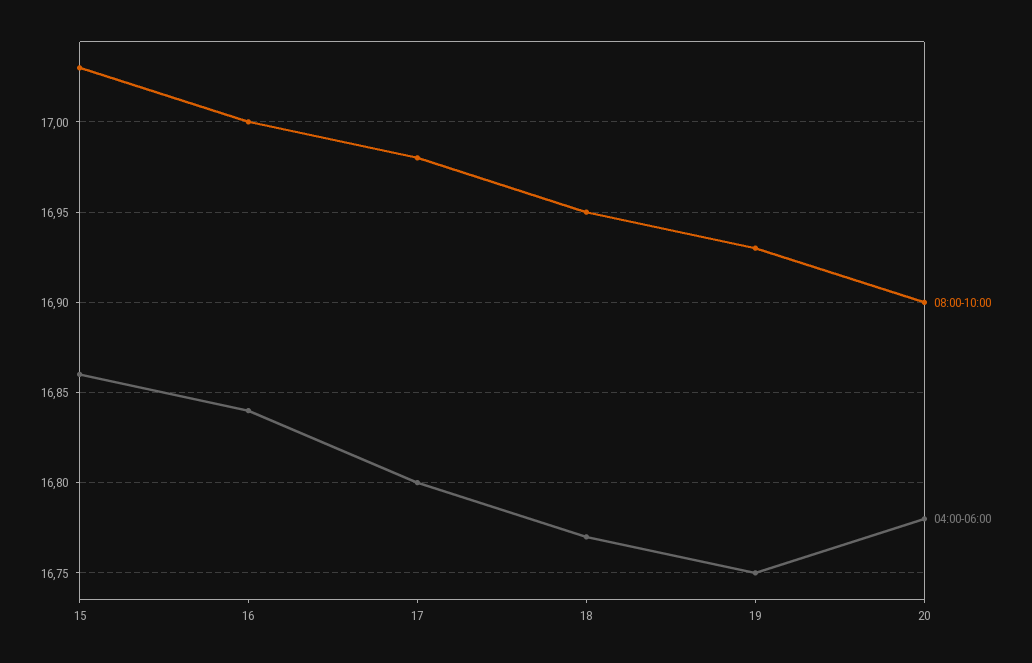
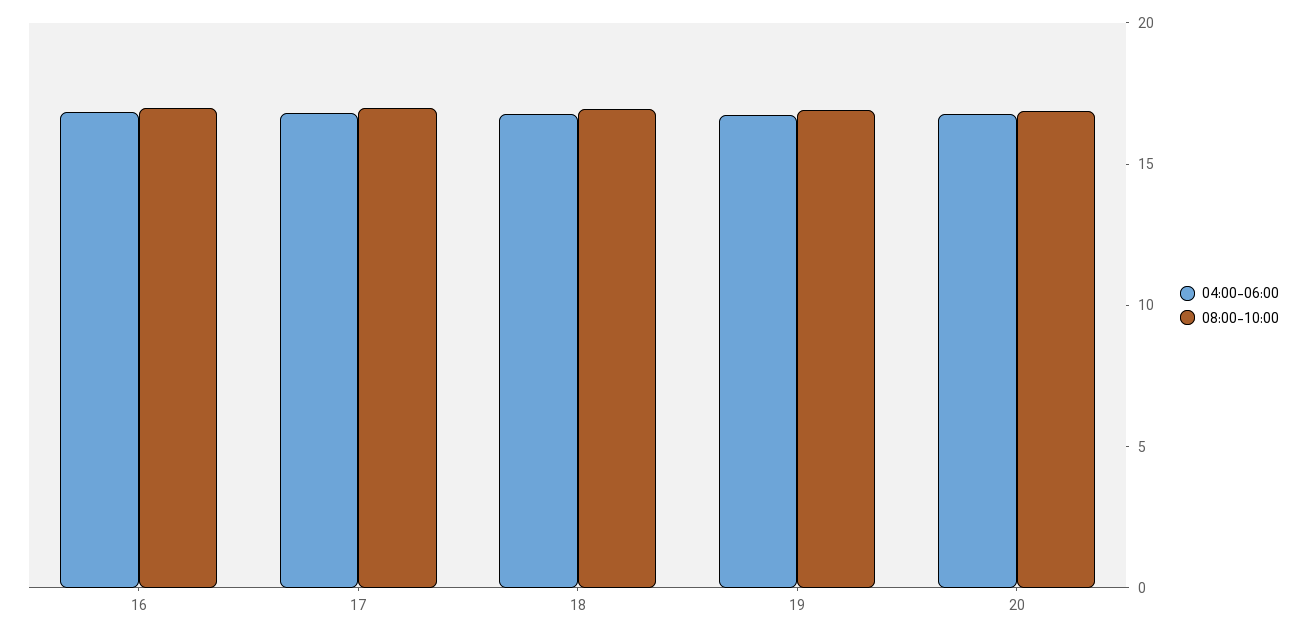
  {
    "08:00-10:00": {
-     "15": 17.03,
      "16": 17,
      "17": 16.98,
      "18": 16.95,
      "19": 16.93,
      "20": 16.9
    },
    "04:00-06:00": {
-     "15": 16.86,
      "16": 16.84,
      "17": 16.8,
      "18": 16.77,
      "19": 16.75,
      "20": 16.78
    }
  }

